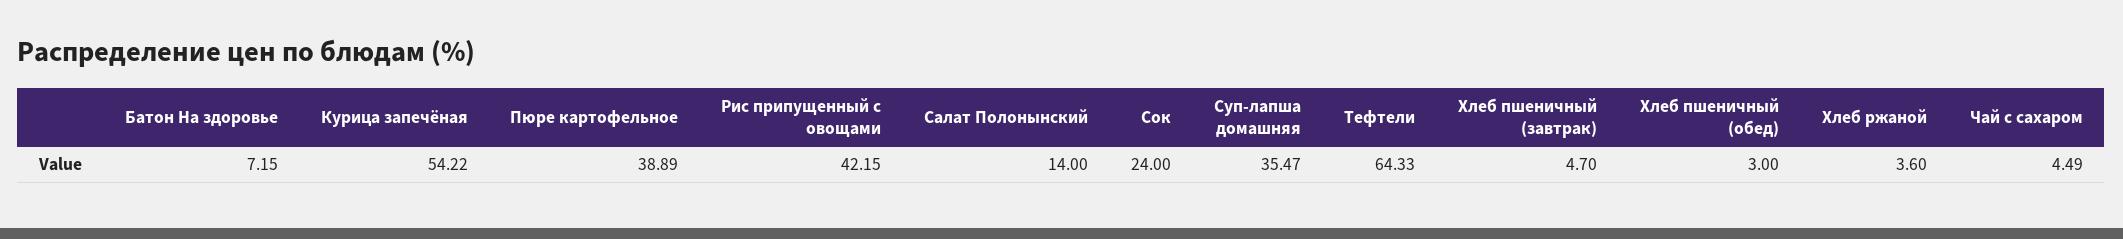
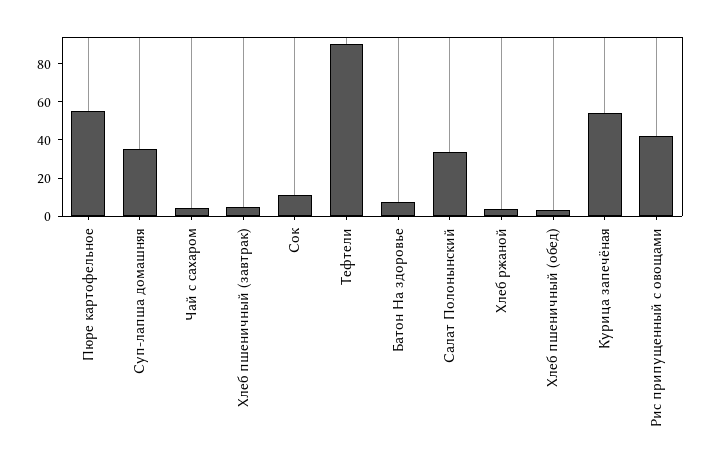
  {
    "Батон На здоровье": 7.15,
    "Курица запечёная": 54.22,
-   "Пюре картофельное": 38.89,
+   "Пюре картофельное": 55,
    "Рис припущенный с овощами": 42.15,
-   "Салат Полонынский": 14,
+   "Салат Полонынский": 35,
-   "Сок": 24,
+   "Сок": 10,
    "Суп-лапша домашняя": 35.47,
-   "Тефтели": 64.33,
+   "Тефтели": 90,
    "Хлеб пшеничный (завтрак)": 4.7,
    "Хлеб пшеничный (обед)": 3,
    "Хлеб ржаной": 3.6,
    "Чай с сахаром": 4.49
  }

